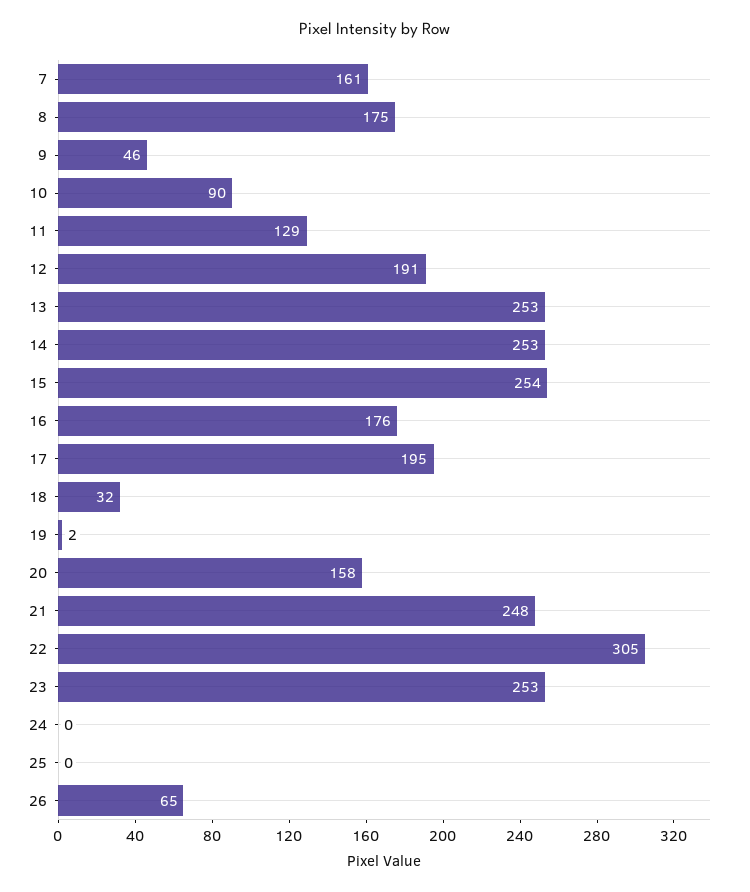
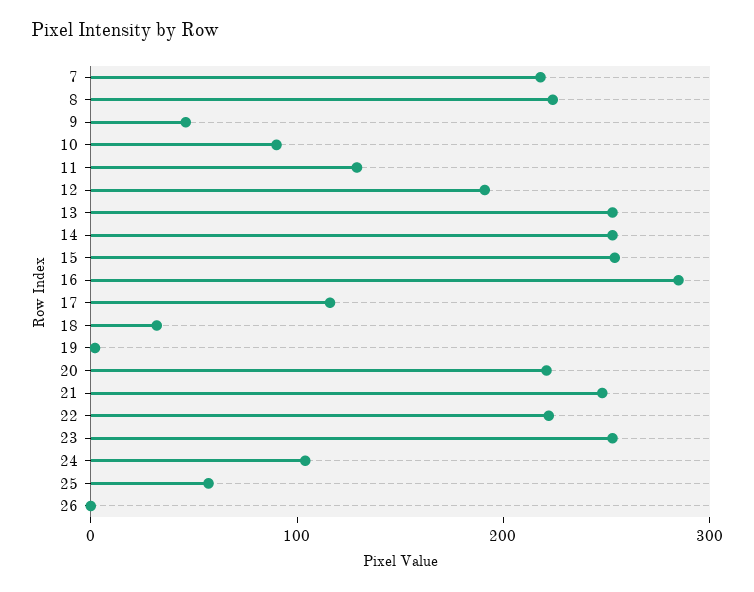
  {
-   "7": 161,
+   "7": 220,
-   "8": 175,
+   "8": 220,
    "9": 46,
    "10": 90,
    "11": 129,
    "12": 191,
    "13": 253,
    "14": 253,
    "15": 254,
-   "16": 176,
+   "16": 280,
-   "17": 195,
+   "17": 120,
    "18": 32,
    "19": 2,
-   "20": 158,
+   "20": 220,
    "21": 248,
-   "22": 305,
+   "22": 220,
    "23": 253,
-   "24": 0,
+   "24": 100,
-   "25": 0,
+   "25": 60,
-   "26": 65
+   "26": 0
  }

